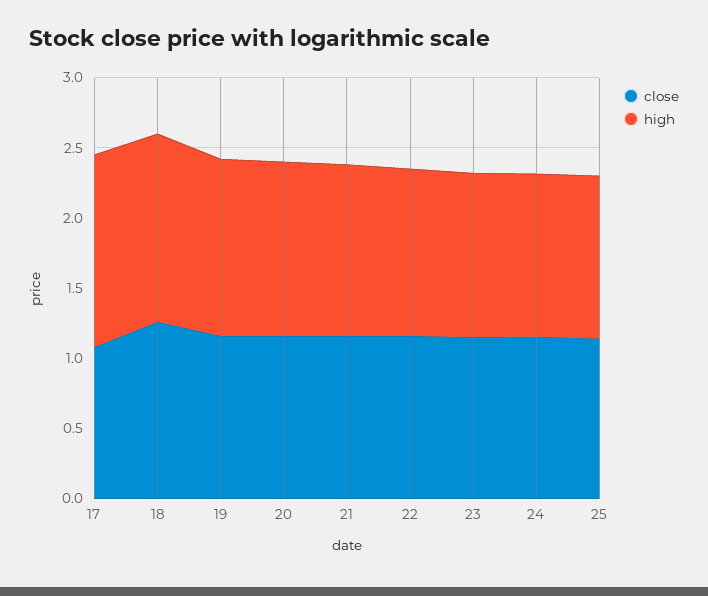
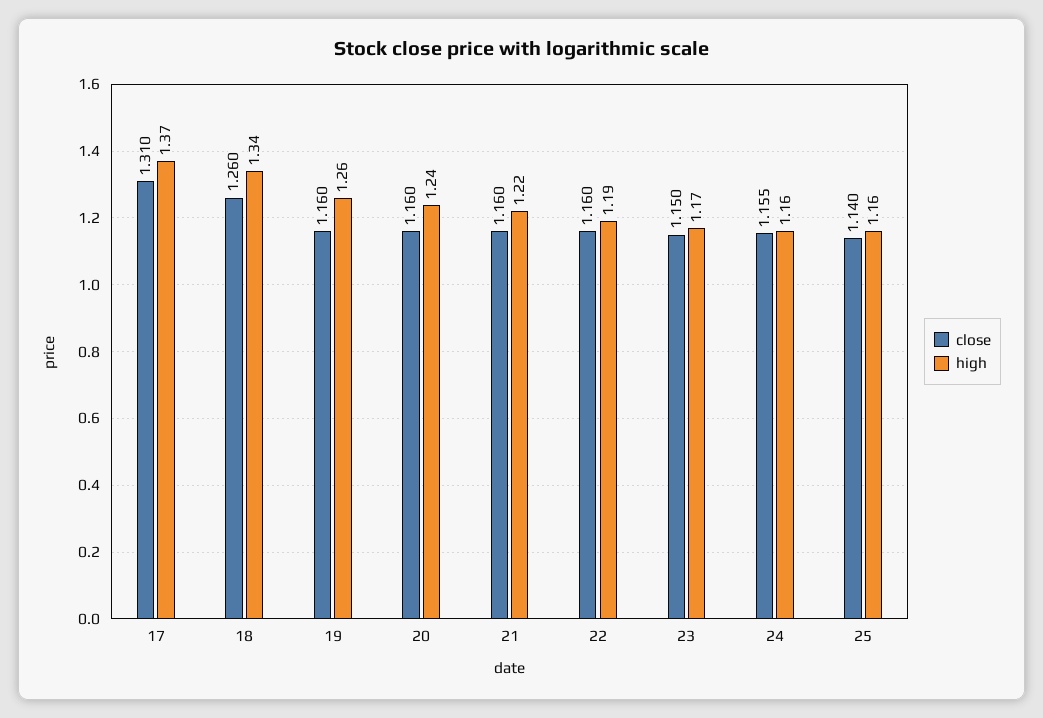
  {
    "close": {
-     "17": 1.1,
+     "17": 1.31,
      "18": 1.26,
      "19": 1.16,
      "20": 1.16,
      "21": 1.16,
      "22": 1.16,
      "23": 1.15,
      "24": 1.155,
      "25": 1.14
    },
    "high": {
      "17": 1.37,
      "18": 1.34,
      "19": 1.26,
      "20": 1.24,
      "21": 1.22,
      "22": 1.19,
      "23": 1.17,
      "24": 1.16,
      "25": 1.16
    }
  }

